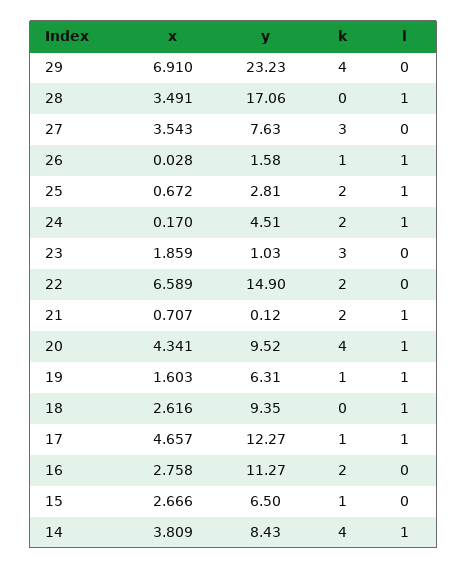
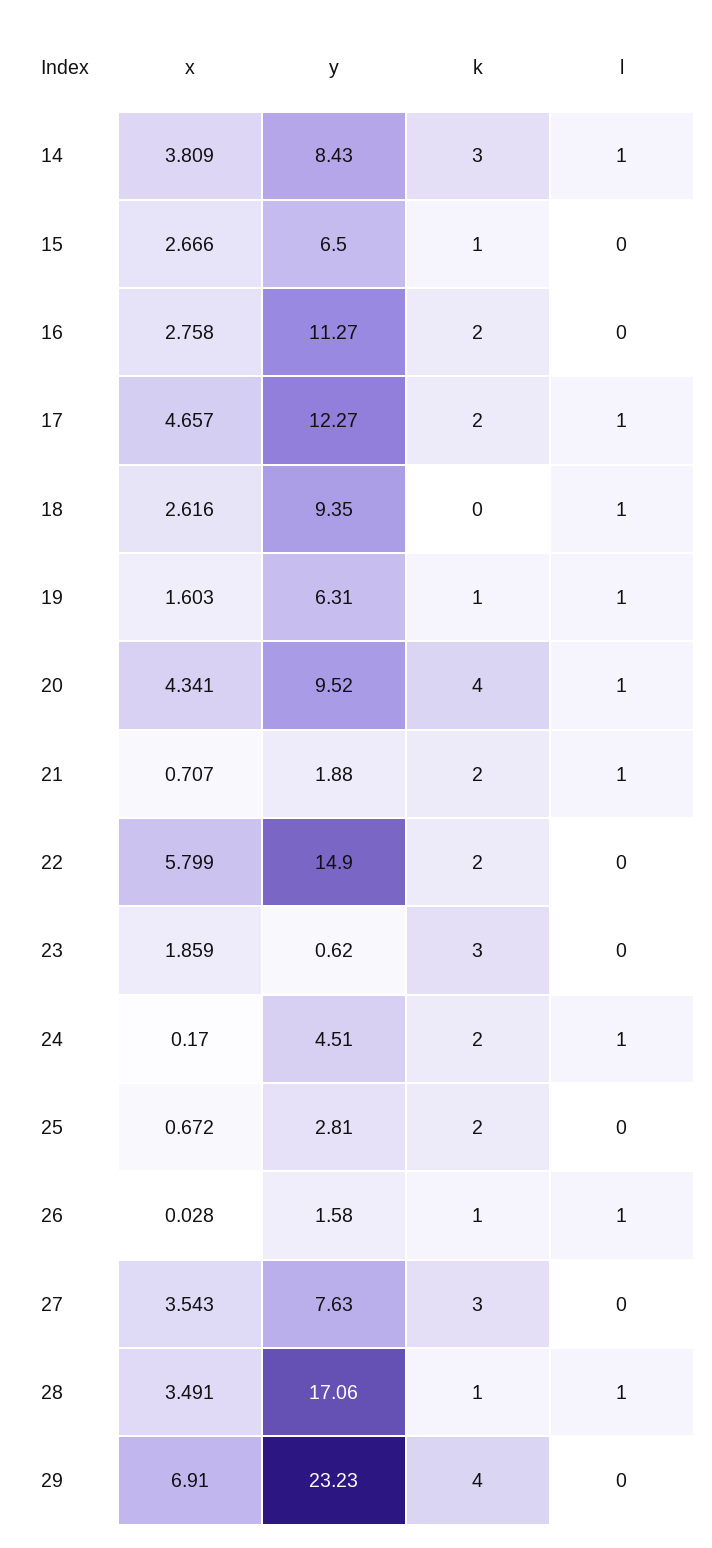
  {
    "x": {
      "29": 6.91,
      "28": 3.491,
      "27": 3.543,
      "26": 0.028,
      "25": 0.672,
      "24": 0.17,
      "23": 1.859,
-     "22": 6.589,
+     "22": 5.799,
      "21": 0.707,
      "20": 4.341,
      "19": 1.603,
      "18": 2.616,
      "17": 4.657,
      "16": 2.758,
      "15": 2.666,
      "14": 3.809
    },
    "y": {
      "29": 23.23,
      "28": 17.06,
      "27": 7.63,
      "26": 1.58,
      "25": 2.81,
      "24": 4.51,
-     "23": 1.03,
+     "23": 0.62,
      "22": 14.9,
-     "21": 0.12,
+     "21": 1.88,
      "20": 9.52,
      "19": 6.31,
      "18": 9.35,
      "17": 12.27,
      "16": 11.27,
      "15": 6.5,
      "14": 8.43
    },
    "k": {
      "29": 4,
-     "28": 0,
+     "28": 1,
      "27": 3,
      "26": 1,
      "25": 2,
      "24": 2,
      "23": 3,
      "22": 2,
      "21": 2,
      "20": 4,
      "19": 1,
      "18": 0,
-     "17": 1,
+     "17": 2,
      "16": 2,
      "15": 1,
-     "14": 4
+     "14": 3
    },
    "l": {
      "29": 0,
      "28": 1,
      "27": 0,
      "26": 1,
-     "25": 1,
+     "25": 0,
      "24": 1,
      "23": 0,
      "22": 0,
      "21": 1,
      "20": 1,
      "19": 1,
      "18": 1,
      "17": 1,
      "16": 0,
      "15": 0,
      "14": 1
    }
  }

